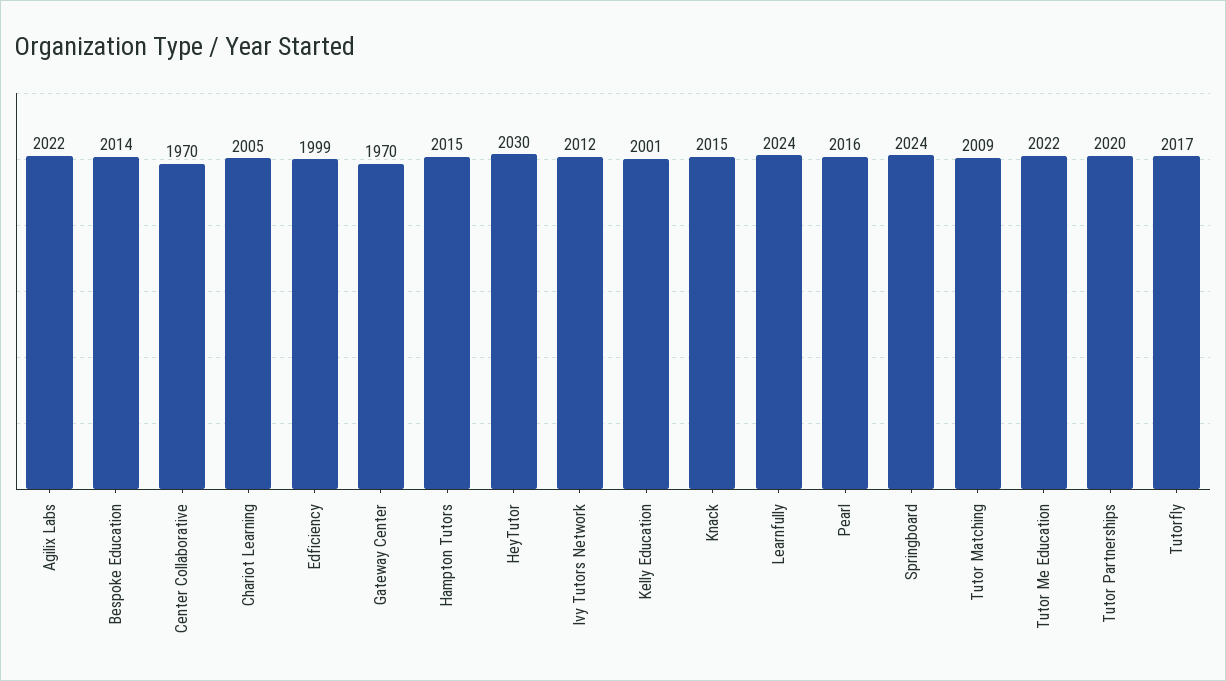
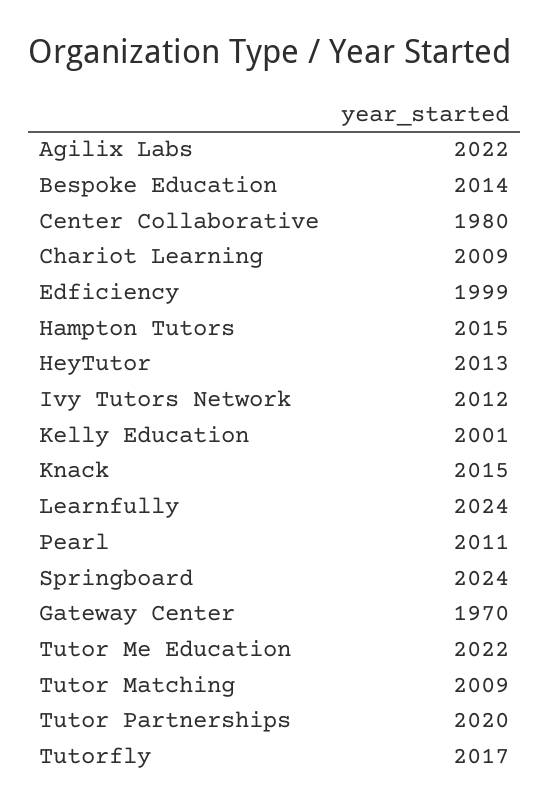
  {
    "Agilix Labs": 2022,
    "Bespoke Education": 2014,
-   "Center Collaborative": 1970,
+   "Center Collaborative": 1980,
-   "Chariot Learning": 2005,
+   "Chariot Learning": 2009,
    "Edficiency": 1999,
    "Gateway Center": 1970,
    "Hampton Tutors": 2015,
-   "HeyTutor": 2030,
+   "HeyTutor": 2013,
    "Ivy Tutors Network": 2012,
    "Kelly Education": 2001,
    "Knack": 2015,
    "Learnfully": 2024,
-   "Pearl": 2016,
+   "Pearl": 2011,
    "Springboard": 2024,
    "Tutor Matching": 2009,
    "Tutor Me Education": 2022,
    "Tutor Partnerships": 2020,
    "Tutorfly": 2017
  }

